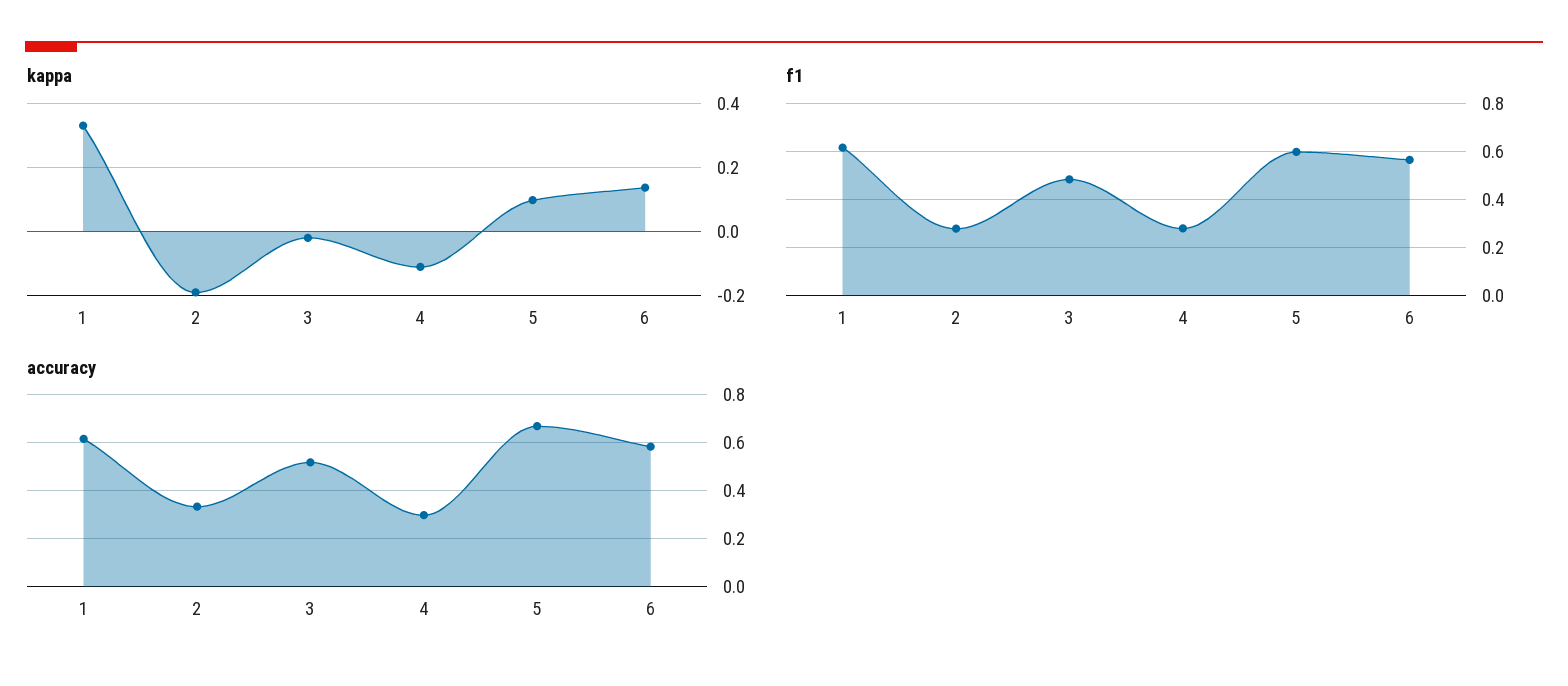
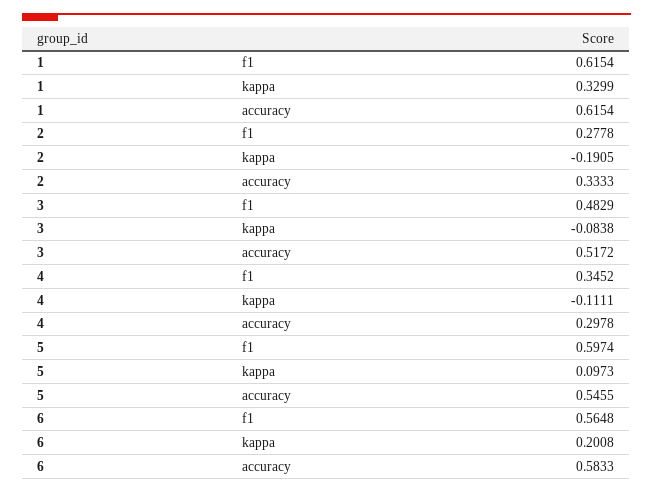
  {
    "kappa": {
      "1": 0.3299,
      "2": -0.1905,
-     "3": -0.02,
+     "3": -0.0838,
      "4": -0.1111,
      "5": 0.0973,
-     "6": 0.14
+     "6": 0.2008
    },
    "f1": {
      "1": 0.6154,
      "2": 0.2778,
      "3": 0.4829,
-     "4": 0.275,
+     "4": 0.3452,
      "5": 0.5974,
      "6": 0.5648
    },
    "accuracy": {
      "1": 0.6154,
      "2": 0.3333,
      "3": 0.5172,
      "4": 0.2978,
-     "5": 0.675,
+     "5": 0.5455,
      "6": 0.5833
    }
  }

